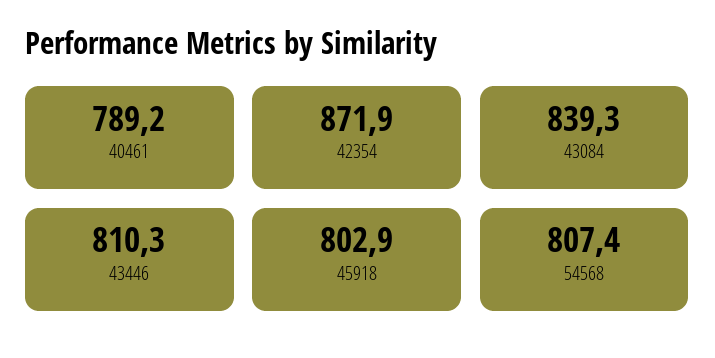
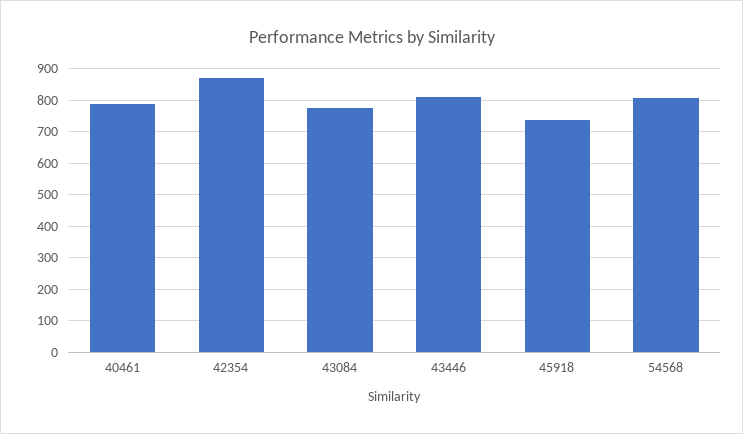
  {
    "40461": 789.2,
    "42354": 871.9,
-   "43084": 839.3,
+   "43084": 780,
    "43446": 810.3,
-   "45918": 802.9,
+   "45918": 740,
    "54568": 807.4
  }

